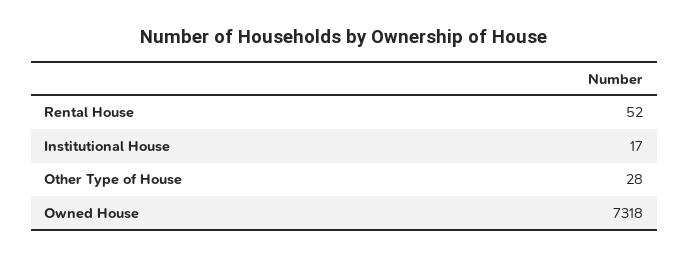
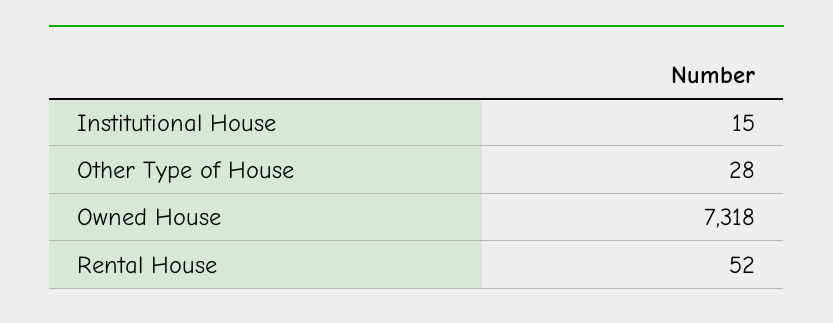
  {
    "Rental House": 52,
-   "Institutional House": 17,
+   "Institutional House": 15,
    "Other Type of House": 28,
    "Owned House": 7318
  }

